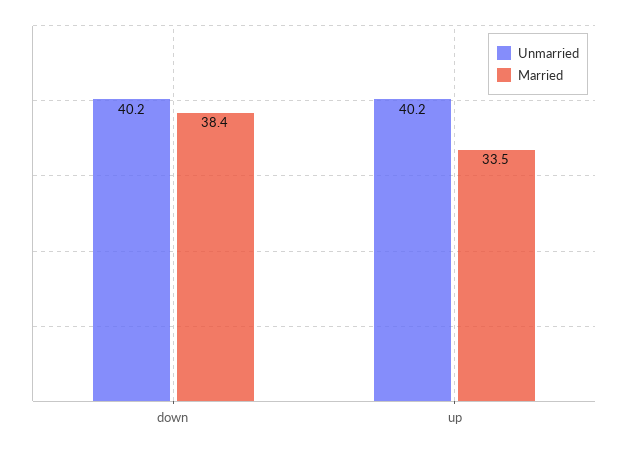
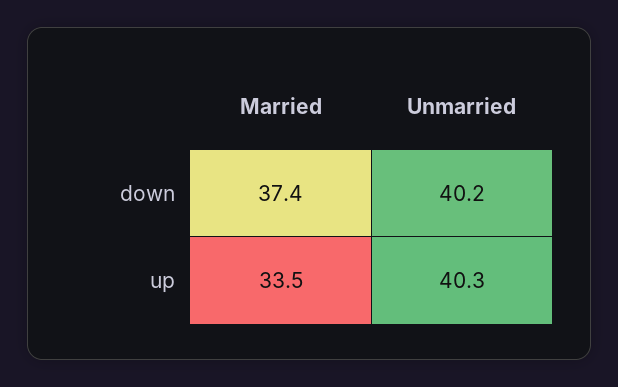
  {
    "Unmarried": {
      "down": 40.2,
-     "up": 40.2
+     "up": 40.3
    },
    "Married": {
-     "down": 38.4,
+     "down": 37.4,
      "up": 33.5
    }
  }

